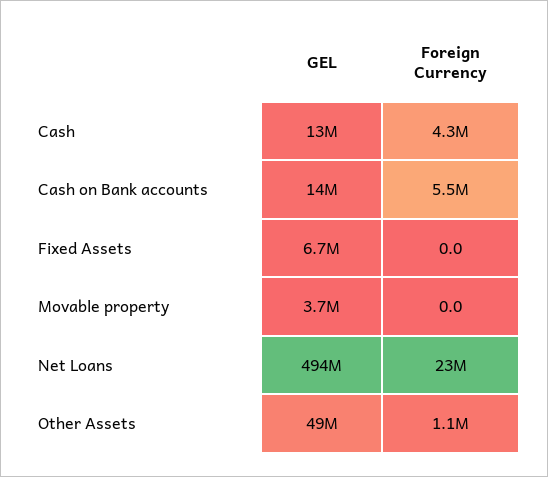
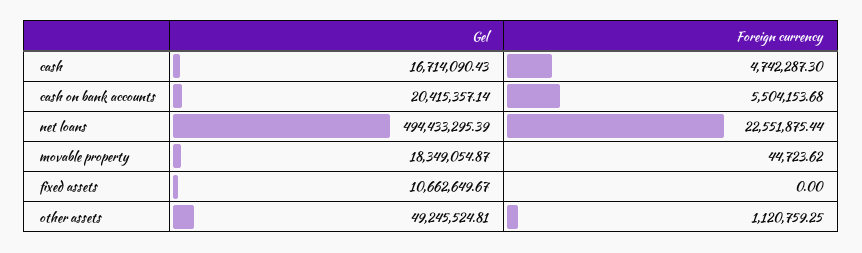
  {
    "GEL": {
-     "Cash": 13000000,
+     "Cash": 16714090.43,
-     "Cash on Bank accounts": 14000000,
+     "Cash on Bank accounts": 20415357.14,
-     "Fixed Assets": 6700000,
+     "Fixed Assets": 10662649.67,
-     "Movable property": 3700000,
+     "Movable property": 18349054.87,
      "Net Loans": 494433295.39,
      "Other Assets": 49245524.81
    },
    "Foreign Currency": {
-     "Cash": 4300000,
+     "Cash": 4742287.3,
      "Cash on Bank accounts": 5504153.68,
      "Fixed Assets": 0,
-     "Movable property": 0,
+     "Movable property": 44723.62,
      "Net Loans": 22551875.44,
      "Other Assets": 1120759.25
    }
  }

